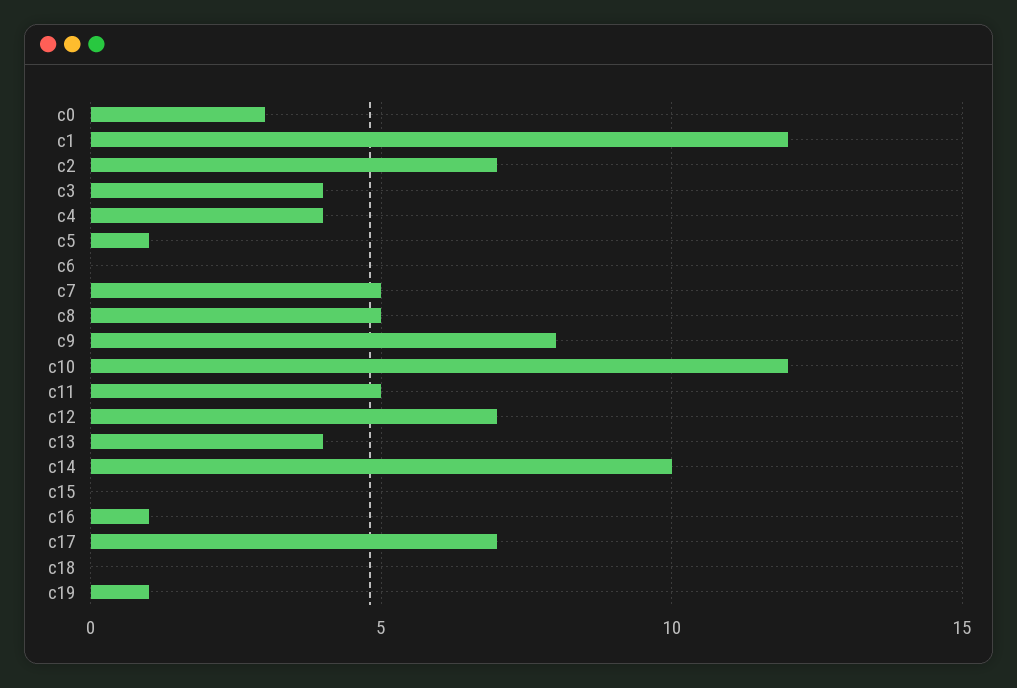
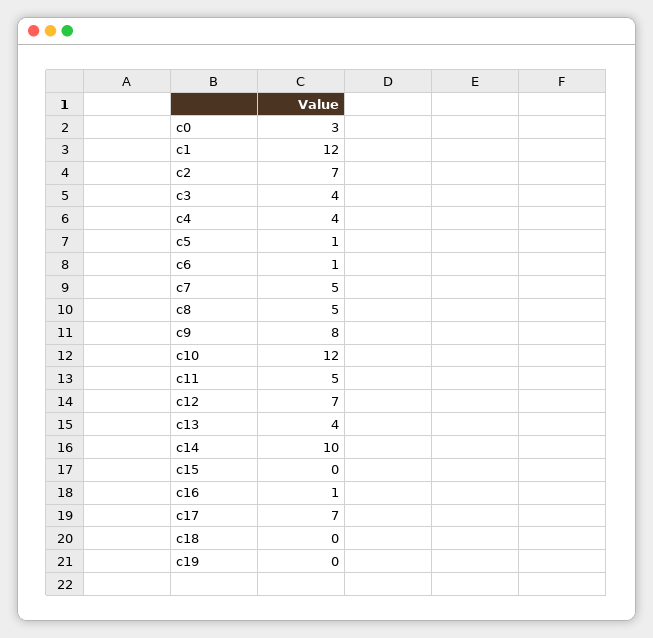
  {
    "c0": 3,
    "c1": 12,
    "c2": 7,
    "c3": 4,
    "c4": 4,
    "c5": 1,
-   "c6": 0,
+   "c6": 1,
    "c7": 5,
    "c8": 5,
    "c9": 8,
    "c10": 12,
    "c11": 5,
    "c12": 7,
    "c13": 4,
    "c14": 10,
    "c15": 0,
    "c16": 1,
    "c17": 7,
    "c18": 0,
-   "c19": 1
+   "c19": 0
  }

